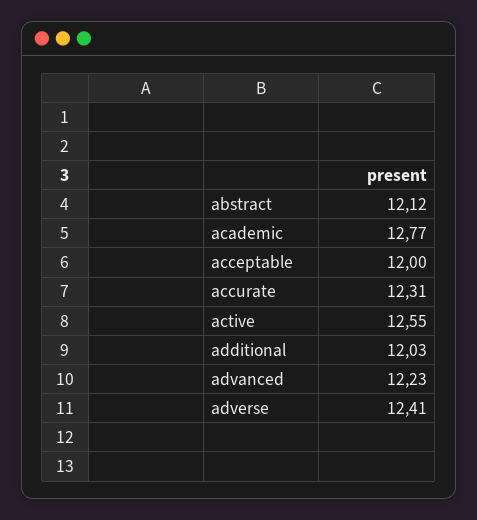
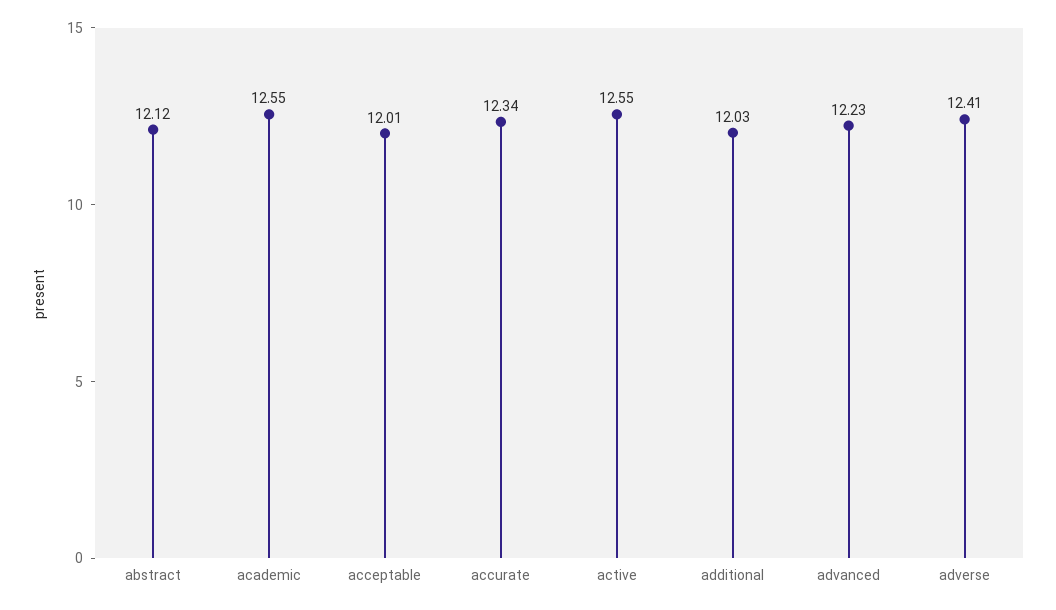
  {
    "abstract": 12.12,
-   "academic": 12.77,
+   "academic": 12.55,
-   "acceptable": 12,
+   "acceptable": 12.01,
-   "accurate": 12.31,
+   "accurate": 12.34,
    "active": 12.55,
    "additional": 12.03,
    "advanced": 12.23,
    "adverse": 12.41
  }

